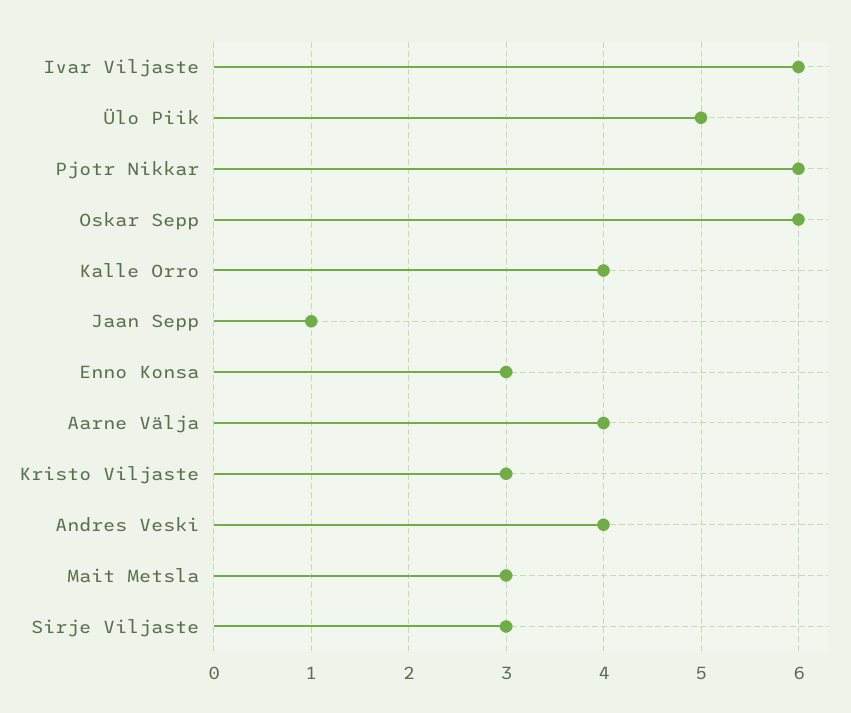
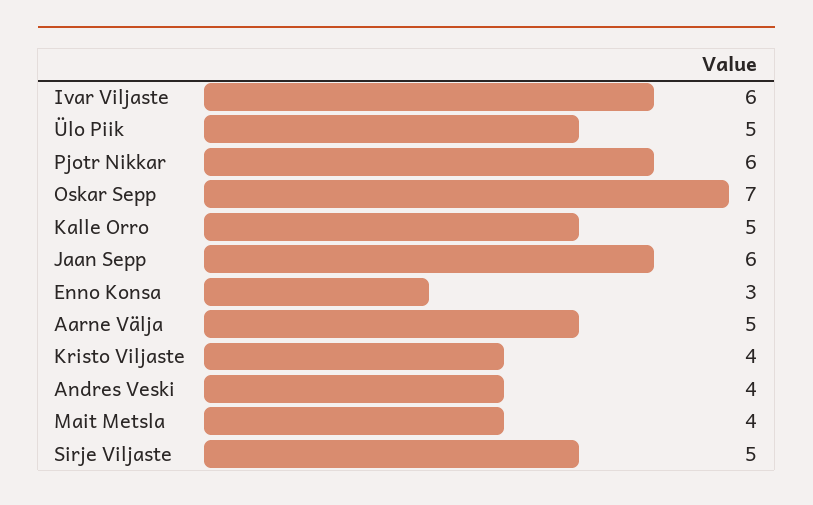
  {
    "Ivar Viljaste": 6,
    "Ülo Piik": 5,
    "Pjotr Nikkar": 6,
-   "Oskar Sepp": 6,
+   "Oskar Sepp": 7,
-   "Kalle Orro": 4,
+   "Kalle Orro": 5,
-   "Jaan Sepp": 1,
+   "Jaan Sepp": 6,
    "Enno Konsa": 3,
-   "Aarne Välja": 4,
+   "Aarne Välja": 5,
-   "Kristo Viljaste": 3,
+   "Kristo Viljaste": 4,
    "Andres Veski": 4,
-   "Mait Metsla": 3,
+   "Mait Metsla": 4,
-   "Sirje Viljaste": 3
+   "Sirje Viljaste": 5
  }

